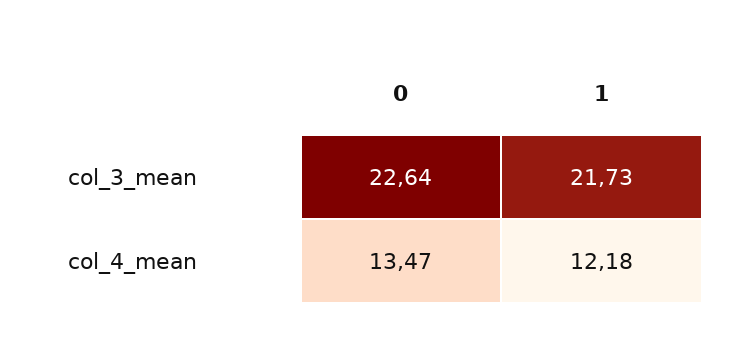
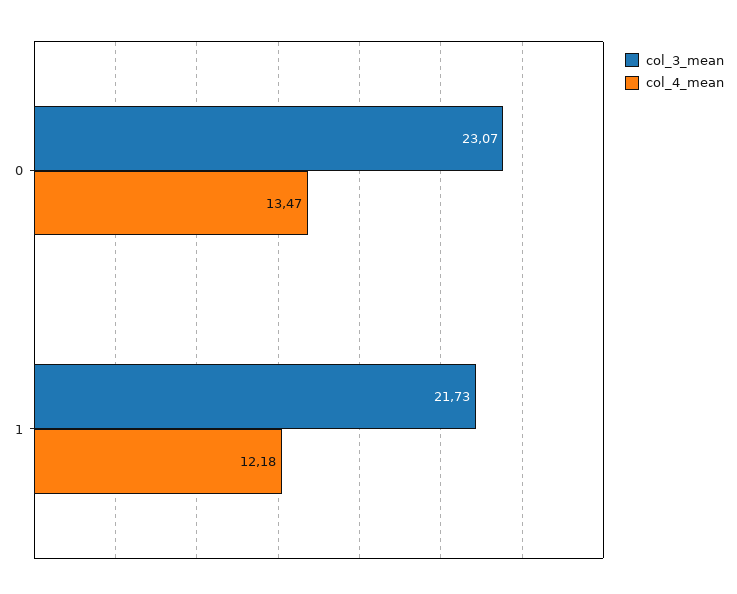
  {
    "col_3_mean": {
-     "0": 22.64,
+     "0": 23.07,
      "1": 21.73
    },
    "col_4_mean": {
      "0": 13.47,
      "1": 12.18
    }
  }

